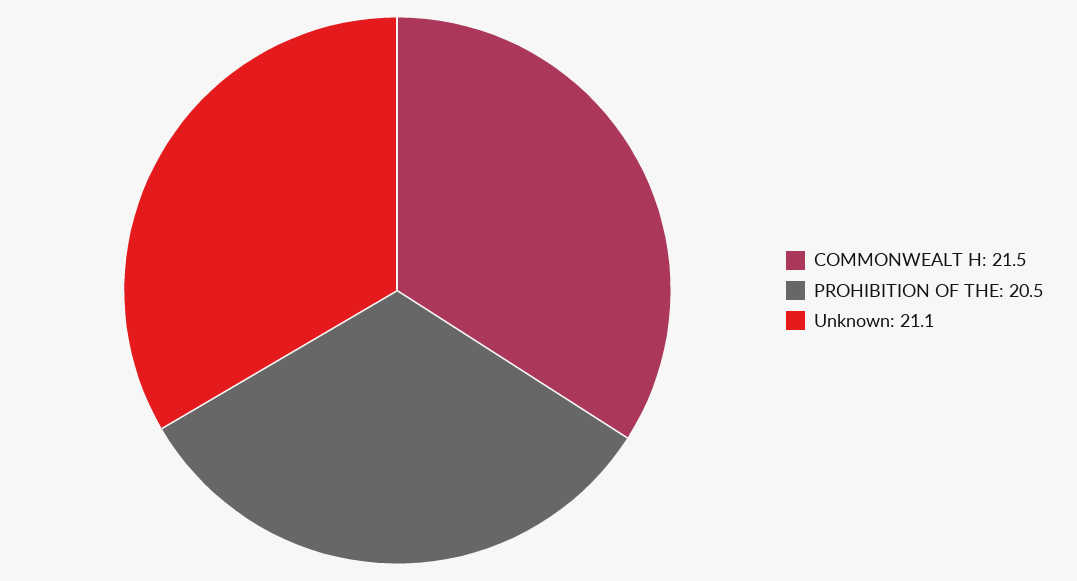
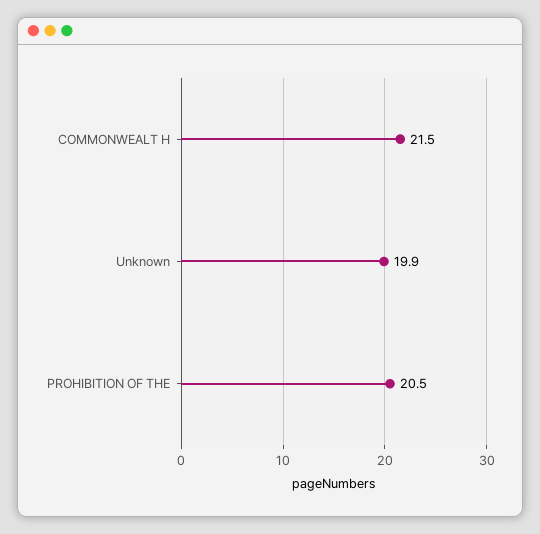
  {
    "COMMONWEALT H": 21.5,
    "PROHIBITION OF THE": 20.5,
-   "Unknown": 21.1
+   "Unknown": 19.9
  }

